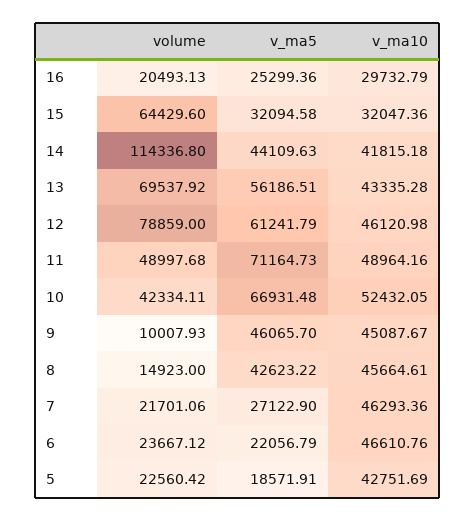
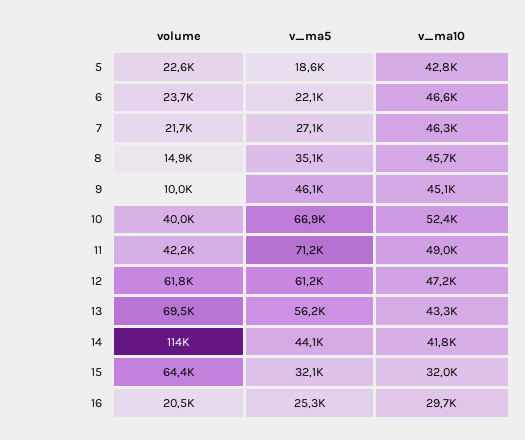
  {
    "volume": {
      "16": 20493.13,
      "15": 64429.6,
      "14": 114336.8,
      "13": 69537.92,
-     "12": 78859,
+     "12": 61800,
-     "11": 48997.68,
+     "11": 42200,
-     "10": 42334.11,
+     "10": 40000,
      "9": 10007.93,
      "8": 14923,
      "7": 21701.06,
      "6": 23667.12,
      "5": 22560.42
    },
    "v_ma5": {
      "16": 25299.36,
      "15": 32094.58,
      "14": 44109.63,
      "13": 56186.51,
      "12": 61241.79,
      "11": 71164.73,
      "10": 66931.48,
      "9": 46065.7,
-     "8": 42623.22,
+     "8": 35100,
      "7": 27122.9,
      "6": 22056.79,
      "5": 18571.91
    },
    "v_ma10": {
      "16": 29732.79,
      "15": 32047.36,
      "14": 41815.18,
      "13": 43335.28,
-     "12": 46120.98,
+     "12": 47200,
      "11": 48964.16,
      "10": 52432.05,
      "9": 45087.67,
      "8": 45664.61,
      "7": 46293.36,
      "6": 46610.76,
      "5": 42751.69
    }
  }

